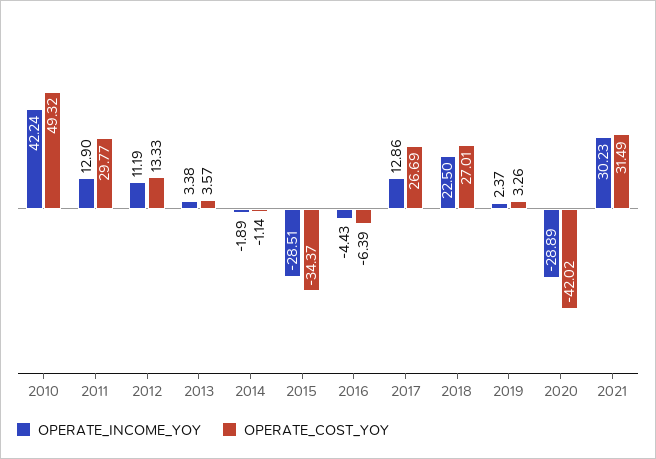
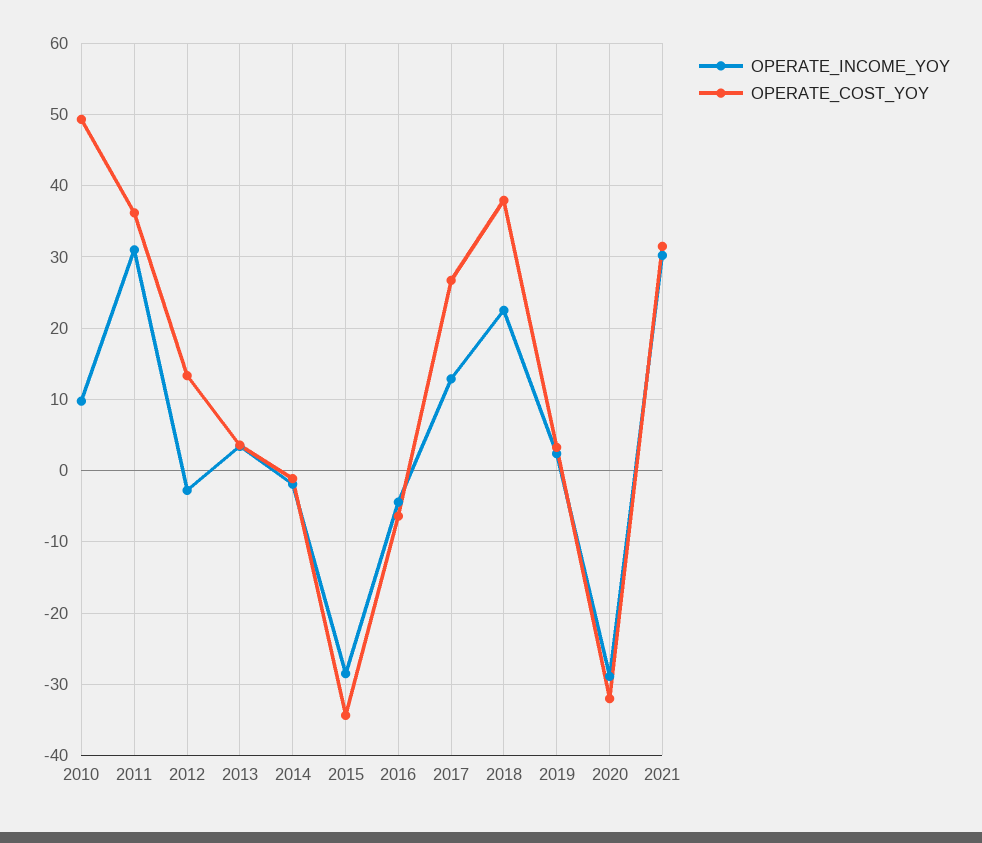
  {
    "OPERATE_INCOME_YOY": {
-     "2010": 42.24,
+     "2010": 10,
-     "2011": 12.9,
+     "2011": 31,
-     "2012": 11.19,
+     "2012": -3,
      "2013": 3.38,
      "2014": -1.89,
      "2015": -28.51,
      "2016": -4.43,
      "2017": 12.86,
      "2018": 22.5,
      "2019": 2.37,
      "2020": -28.89,
      "2021": 30.23
    },
    "OPERATE_COST_YOY": {
      "2010": 49.32,
-     "2011": 29.77,
+     "2011": 36,
      "2012": 13.33,
      "2013": 3.57,
      "2014": -1.14,
      "2015": -34.37,
      "2016": -6.39,
      "2017": 26.69,
-     "2018": 27.01,
+     "2018": 38,
      "2019": 3.26,
-     "2020": -42.02,
+     "2020": -32,
      "2021": 31.49
    }
  }

